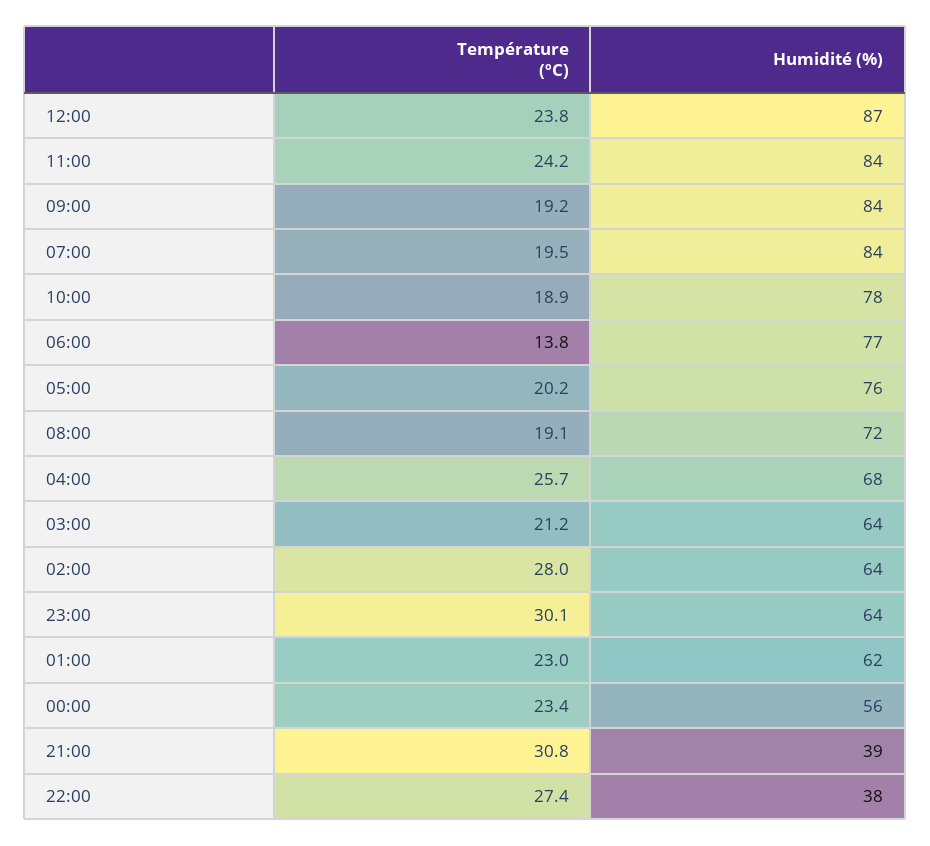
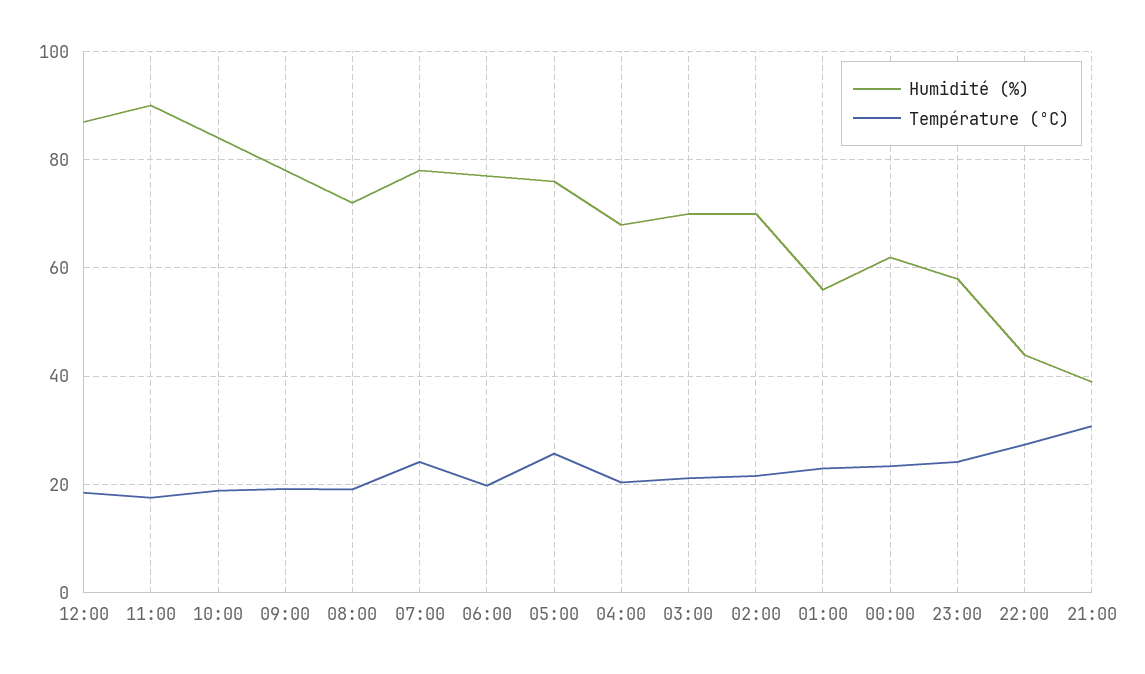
  {
    "Température (ºC)": {
-     "12:00": 23.8,
+     "12:00": 18,
-     "11:00": 24.2,
+     "11:00": 18,
      "09:00": 19.2,
-     "07:00": 19.5,
+     "07:00": 24,
      "10:00": 18.9,
-     "06:00": 13.8,
+     "06:00": 20,
-     "05:00": 20.2,
+     "05:00": 26,
      "08:00": 19.1,
-     "04:00": 25.7,
+     "04:00": 20,
      "03:00": 21.2,
-     "02:00": 28,
+     "02:00": 22,
-     "23:00": 30.1,
+     "23:00": 24,
      "01:00": 23,
      "00:00": 23.4,
      "21:00": 30.8,
      "22:00": 27.4
    },
    "Humidité (%)": {
      "12:00": 87,
-     "11:00": 84,
+     "11:00": 90,
-     "09:00": 84,
+     "09:00": 78,
-     "07:00": 84,
+     "07:00": 78,
-     "10:00": 78,
+     "10:00": 84,
      "06:00": 77,
      "05:00": 76,
      "08:00": 72,
      "04:00": 68,
-     "03:00": 64,
+     "03:00": 70,
-     "02:00": 64,
+     "02:00": 70,
-     "23:00": 64,
+     "23:00": 58,
-     "01:00": 62,
+     "01:00": 56,
-     "00:00": 56,
+     "00:00": 62,
      "21:00": 39,
-     "22:00": 38
+     "22:00": 44
    }
  }

